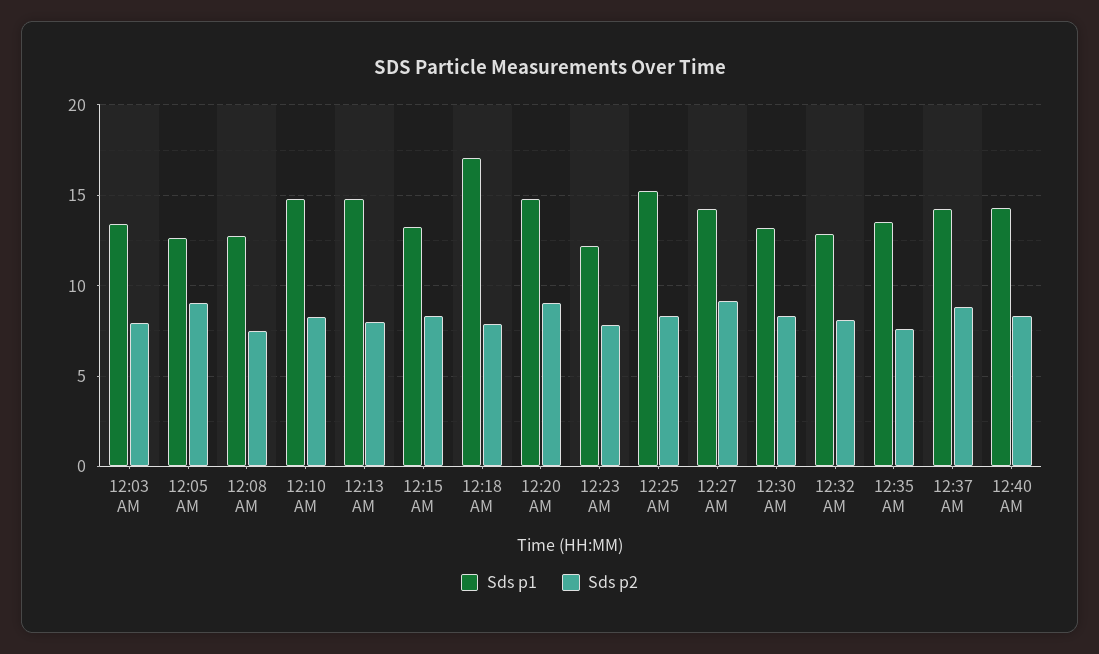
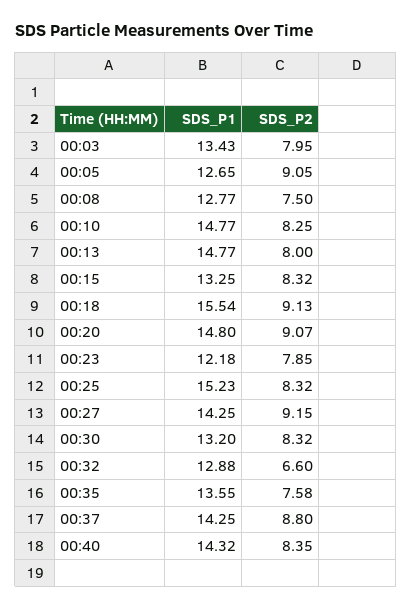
  {
    "Sds p1": {
      "12:03 AM": 13.43,
      "12:05 AM": 12.65,
      "12:08 AM": 12.77,
      "12:10 AM": 14.77,
      "12:13 AM": 14.77,
      "12:15 AM": 13.25,
-     "12:18 AM": 17,
+     "12:18 AM": 15.54,
      "12:20 AM": 14.8,
      "12:23 AM": 12.18,
      "12:25 AM": 15.23,
      "12:27 AM": 14.25,
      "12:30 AM": 13.2,
      "12:32 AM": 12.88,
      "12:35 AM": 13.55,
      "12:37 AM": 14.25,
      "12:40 AM": 14.32
    },
    "Sds p2": {
      "12:03 AM": 7.95,
      "12:05 AM": 9.05,
      "12:08 AM": 7.5,
      "12:10 AM": 8.25,
      "12:13 AM": 8,
      "12:15 AM": 8.32,
-     "12:18 AM": 8,
+     "12:18 AM": 9.13,
      "12:20 AM": 9.07,
      "12:23 AM": 7.85,
      "12:25 AM": 8.32,
      "12:27 AM": 9.15,
      "12:30 AM": 8.32,
-     "12:32 AM": 8,
+     "12:32 AM": 6.6,
      "12:35 AM": 7.58,
      "12:37 AM": 8.8,
      "12:40 AM": 8.35
    }
  }

